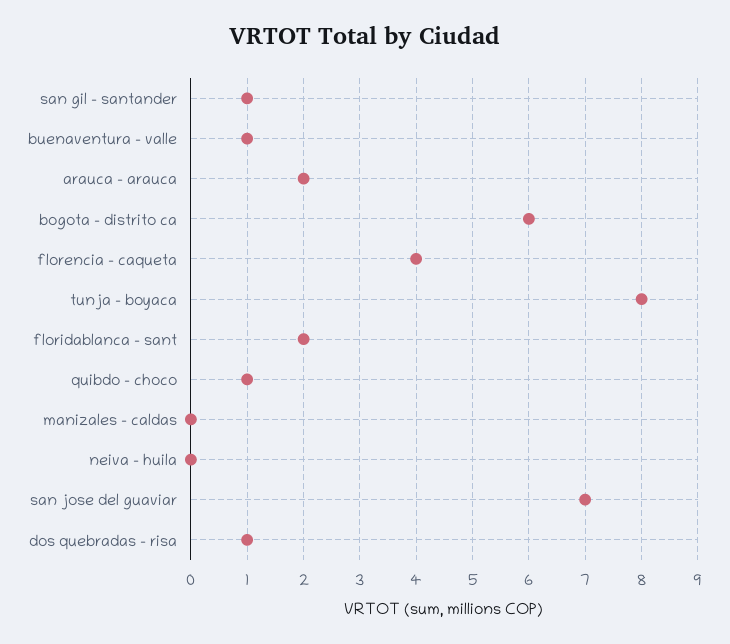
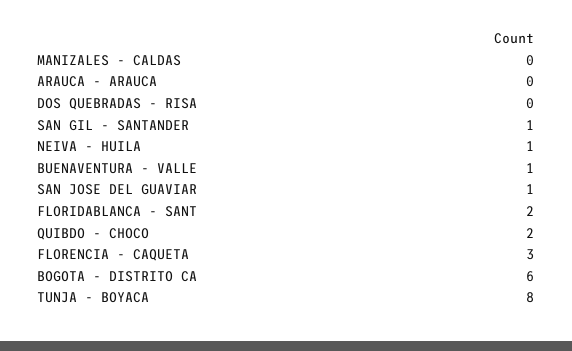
  {
    "san gil - santander": 1,
    "buenaventura - valle": 1,
-   "arauca - arauca": 2,
+   "arauca - arauca": 0,
    "bogota - distrito ca": 6,
-   "florencia - caqueta": 4,
+   "florencia - caqueta": 3,
    "tunja - boyaca": 8,
    "floridablanca - sant": 2,
-   "quibdo - choco": 1,
+   "quibdo - choco": 2,
    "manizales - caldas": 0,
-   "neiva - huila": 0,
+   "neiva - huila": 1,
-   "san jose del guaviar": 7,
+   "san jose del guaviar": 1,
-   "dos quebradas - risa": 1
+   "dos quebradas - risa": 0
  }

